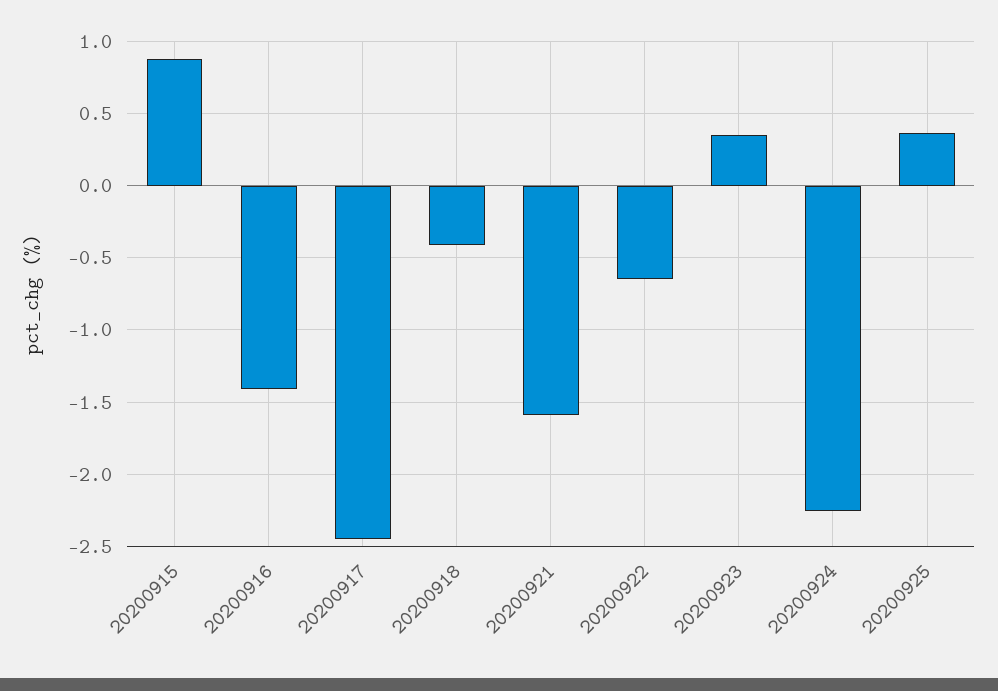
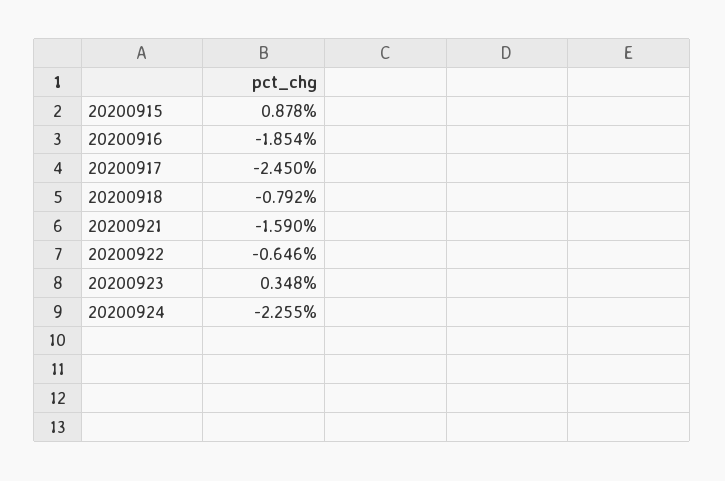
  {
    "20200915": 0.878,
-   "20200916": -1.4,
+   "20200916": -1.854,
    "20200917": -2.45,
-   "20200918": -0.4,
+   "20200918": -0.792,
    "20200921": -1.59,
    "20200922": -0.646,
    "20200923": 0.348,
-   "20200924": -2.255,
+   "20200924": -2.255
-   "20200925": 0.35
  }

